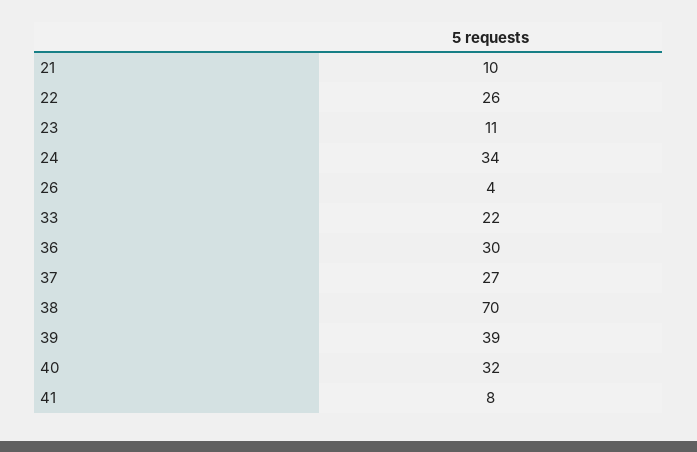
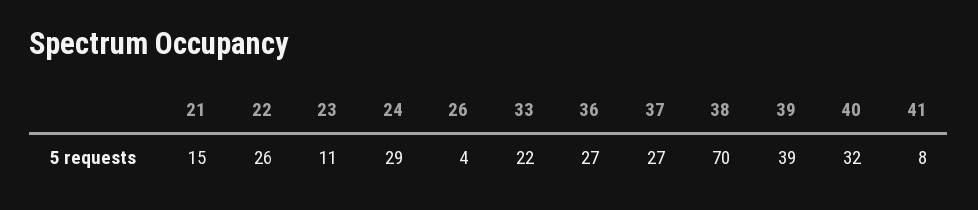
  {
-   "21": 10,
+   "21": 15,
    "22": 26,
    "23": 11,
-   "24": 34,
+   "24": 29,
    "26": 4,
    "33": 22,
-   "36": 30,
+   "36": 27,
    "37": 27,
    "38": 70,
    "39": 39,
    "40": 32,
    "41": 8
  }

